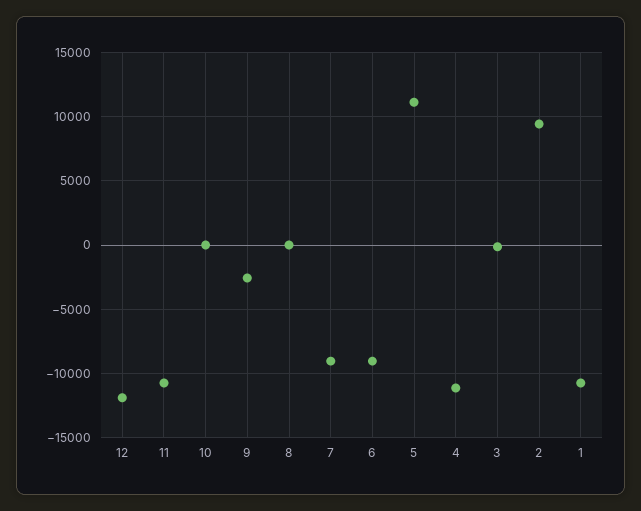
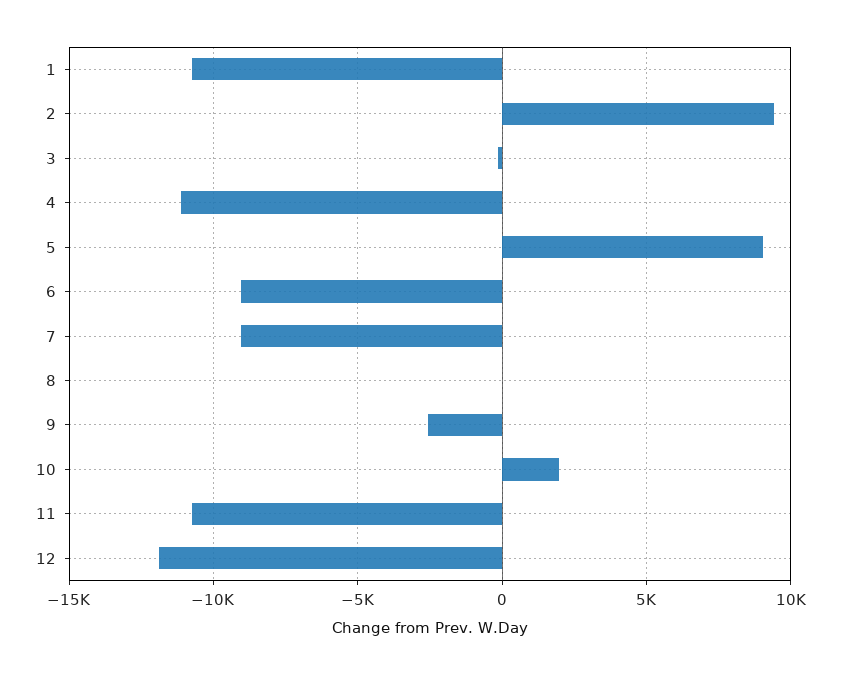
  {
    "12": -12000,
    "11": -11000,
-   "10": 0,
+   "10": 2000,
    "9": -2500,
    "8": 0,
    "7": -9000,
    "6": -9000,
-   "5": 11000,
+   "5": 9000,
    "4": -11000,
    "3": 0,
    "2": 9500,
    "1": -11000
  }

